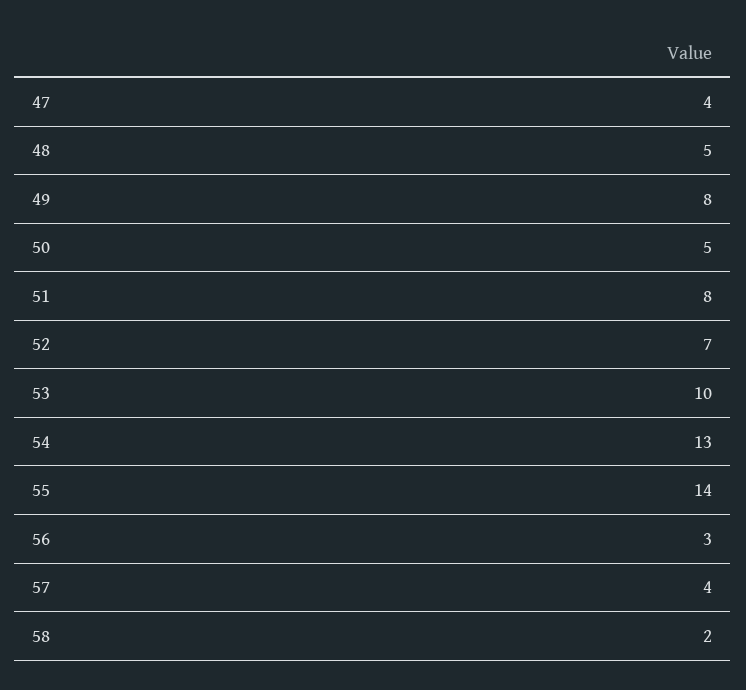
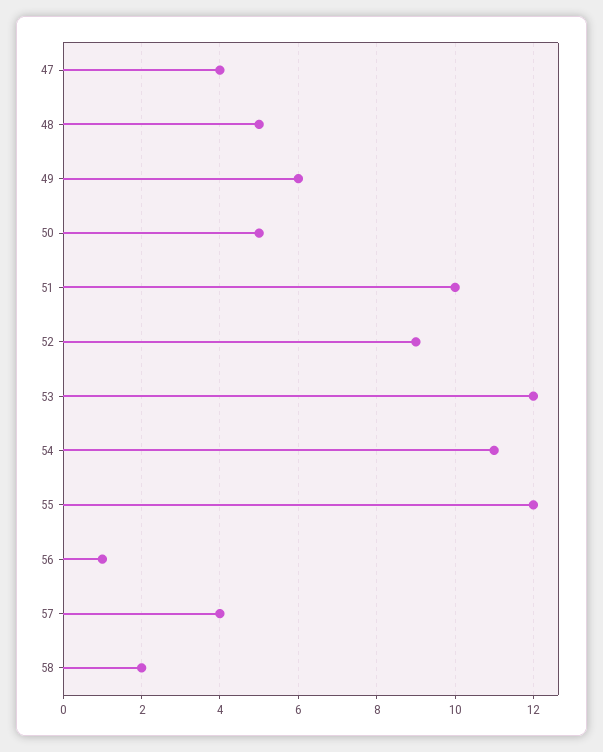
  {
    "47": 4,
    "48": 5,
-   "49": 8,
+   "49": 6,
    "50": 5,
-   "51": 8,
+   "51": 10,
-   "52": 7,
+   "52": 9,
-   "53": 10,
+   "53": 12,
-   "54": 13,
+   "54": 11,
-   "55": 14,
+   "55": 12,
-   "56": 3,
+   "56": 1,
    "57": 4,
    "58": 2
  }

